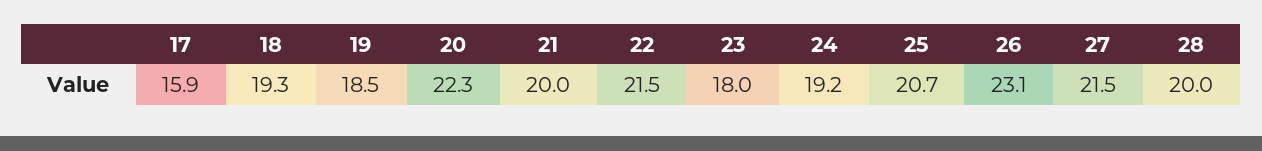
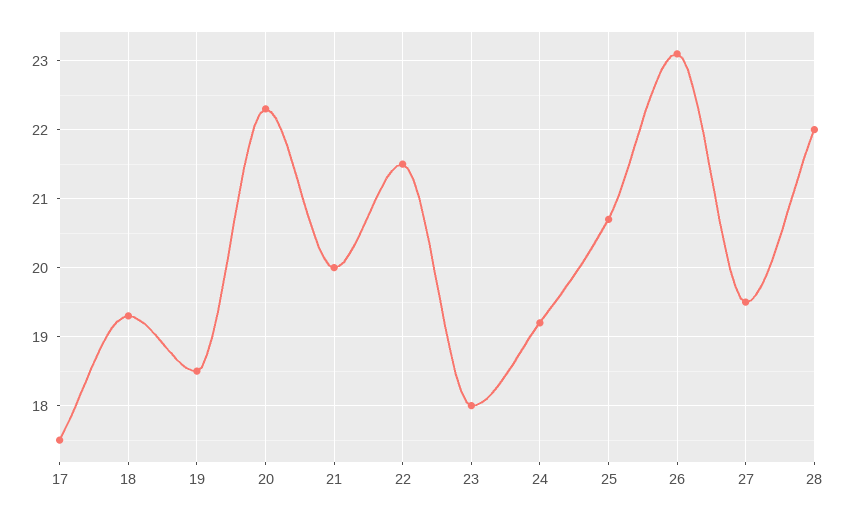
  {
-   "17": 15.9,
+   "17": 17.5,
    "18": 19.3,
    "19": 18.5,
    "20": 22.3,
    "21": 20,
    "22": 21.5,
    "23": 18,
    "24": 19.2,
    "25": 20.7,
    "26": 23.1,
-   "27": 21.5,
+   "27": 19.5,
-   "28": 20
+   "28": 22
  }

